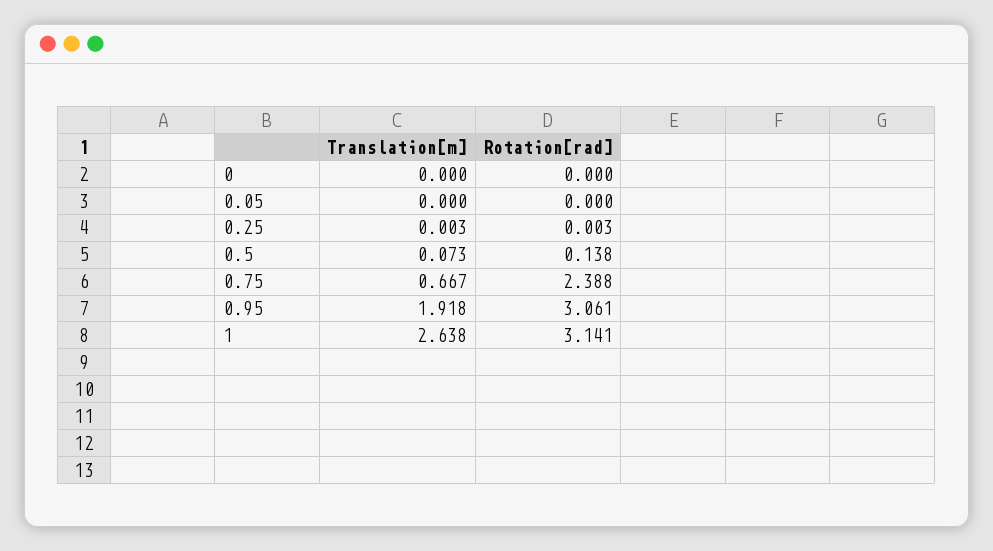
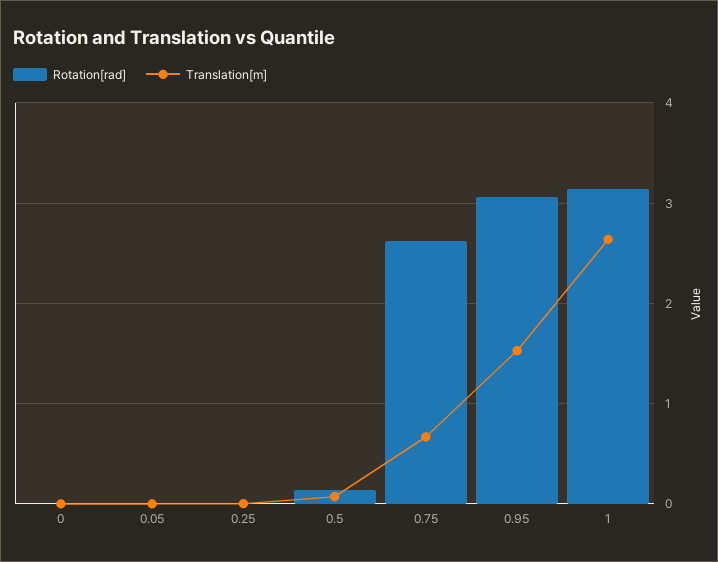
  {
    "Translation[m]": {
      "0": 0,
      "0.05": 0,
      "0.25": 0.003,
      "0.5": 0.073,
      "0.75": 0.667,
-     "0.95": 1.918,
+     "0.95": 1.5,
      "1": 2.638
    },
    "Rotation[rad]": {
      "0": 0,
      "0.05": 0,
      "0.25": 0.003,
      "0.5": 0.138,
-     "0.75": 2.388,
+     "0.75": 2.6,
      "0.95": 3.061,
      "1": 3.141
    }
  }

